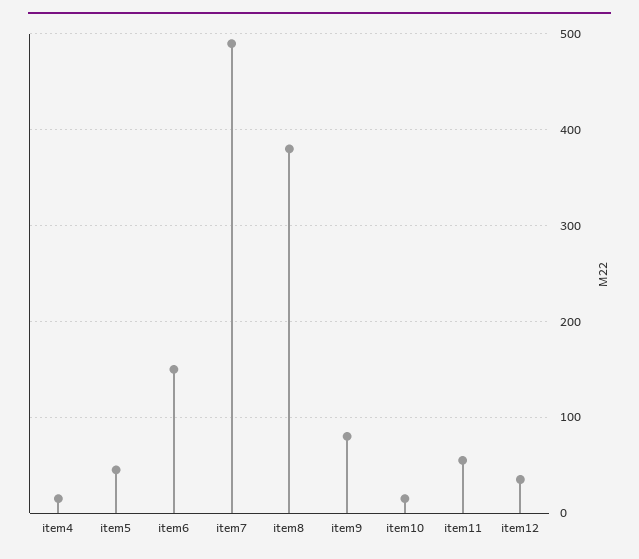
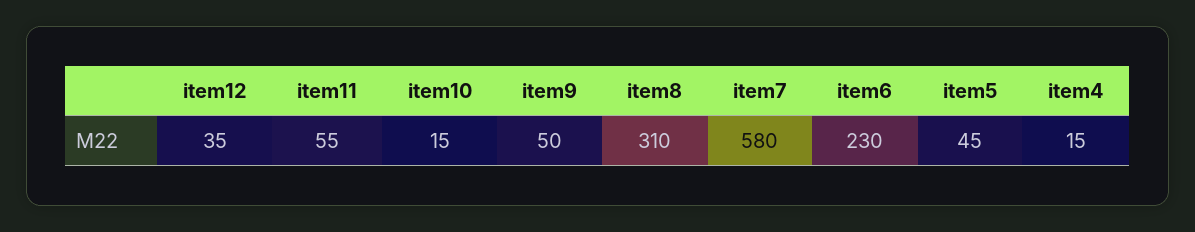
  {
    "item4": 15,
    "item5": 45,
-   "item6": 150,
+   "item6": 230,
-   "item7": 490,
+   "item7": 580,
-   "item8": 380,
+   "item8": 310,
-   "item9": 80,
+   "item9": 50,
    "item10": 15,
    "item11": 55,
    "item12": 35
  }

